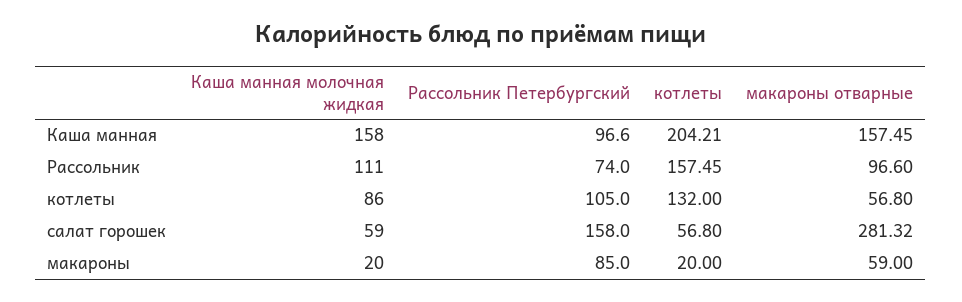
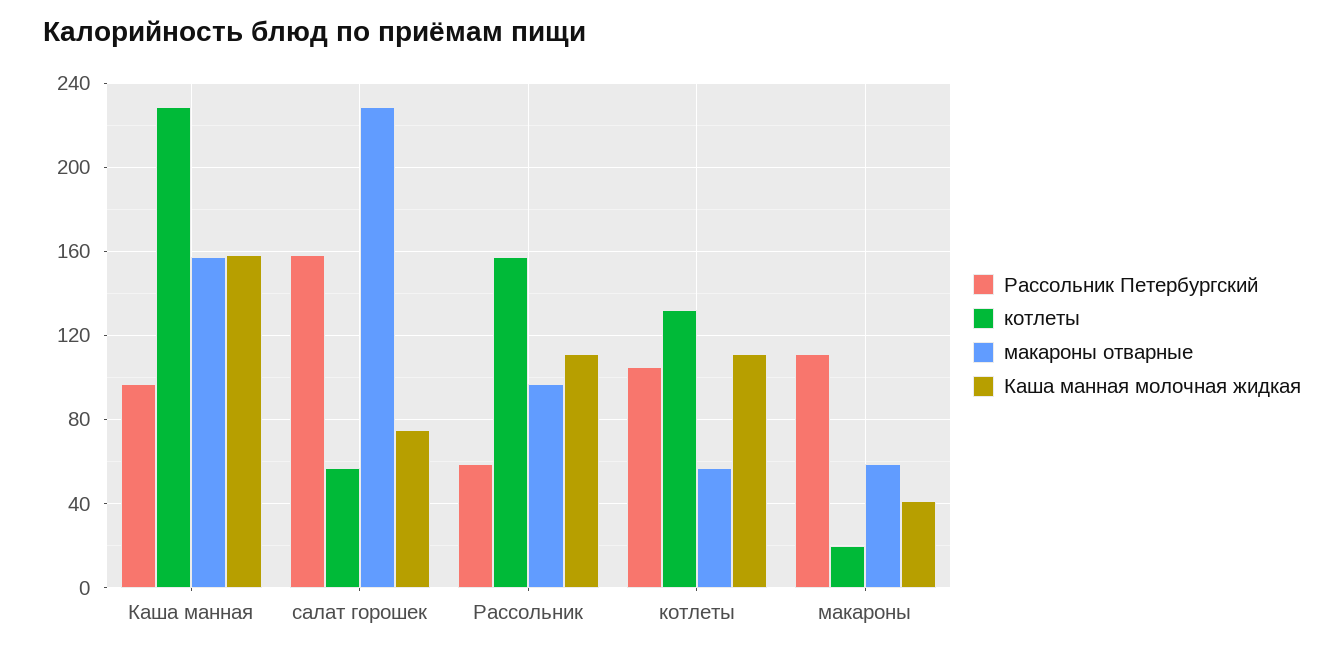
  {
    "Каша манная молочная жидкая": {
      "Каша манная": 158,
      "Рассольник": 111,
-     "котлеты": 86,
+     "котлеты": 110,
-     "салат горошек": 59,
+     "салат горошек": 75,
-     "макароны": 20
+     "макароны": 40
    },
    "Рассольник Петербургский": {
      "Каша манная": 96.6,
-     "Рассольник": 74,
+     "Рассольник": 60,
      "котлеты": 105,
      "салат горошек": 158,
-     "макароны": 85
+     "макароны": 110
    },
    "котлеты": {
-     "Каша манная": 204.21,
+     "Каша манная": 230,
      "Рассольник": 157.45,
      "котлеты": 132,
      "салат горошек": 56.8,
      "макароны": 20
    },
    "макароны отварные": {
      "Каша манная": 157.45,
      "Рассольник": 96.6,
      "котлеты": 56.8,
-     "салат горошек": 281.32,
+     "салат горошек": 230,
      "макароны": 59
    }
  }

